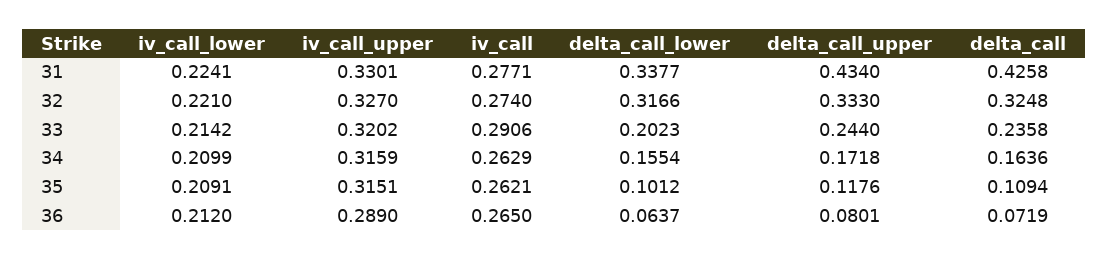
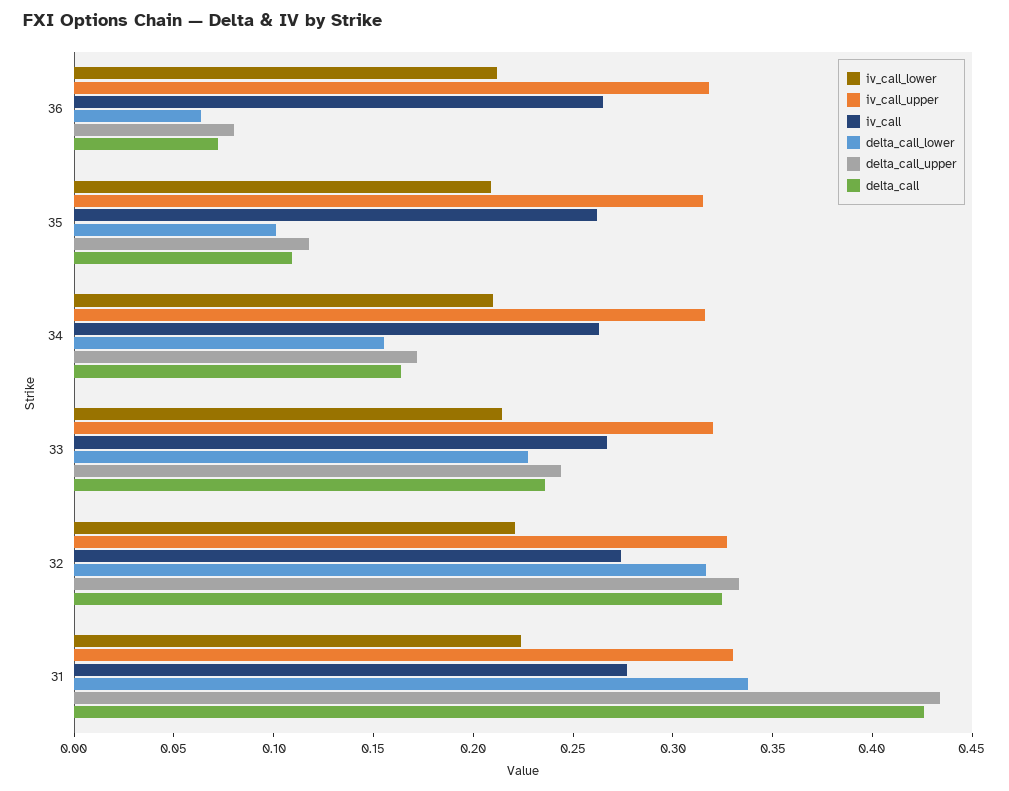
  {
    "iv_call_lower": {
      "31": 0.2241,
      "32": 0.221,
      "33": 0.2142,
      "34": 0.2099,
      "35": 0.2091,
      "36": 0.212
    },
    "iv_call_upper": {
      "31": 0.3301,
      "32": 0.327,
      "33": 0.3202,
      "34": 0.3159,
      "35": 0.3151,
-     "36": 0.289
+     "36": 0.32
    },
    "iv_call": {
      "31": 0.2771,
      "32": 0.274,
-     "33": 0.2906,
+     "33": 0.27,
      "34": 0.2629,
      "35": 0.2621,
      "36": 0.265
    },
    "delta_call_lower": {
      "31": 0.3377,
      "32": 0.3166,
-     "33": 0.2023,
+     "33": 0.23,
      "34": 0.1554,
      "35": 0.1012,
      "36": 0.0637
    },
    "delta_call_upper": {
      "31": 0.434,
      "32": 0.333,
      "33": 0.244,
      "34": 0.1718,
      "35": 0.1176,
      "36": 0.0801
    },
    "delta_call": {
      "31": 0.4258,
      "32": 0.3248,
      "33": 0.2358,
      "34": 0.1636,
      "35": 0.1094,
      "36": 0.0719
    }
  }

